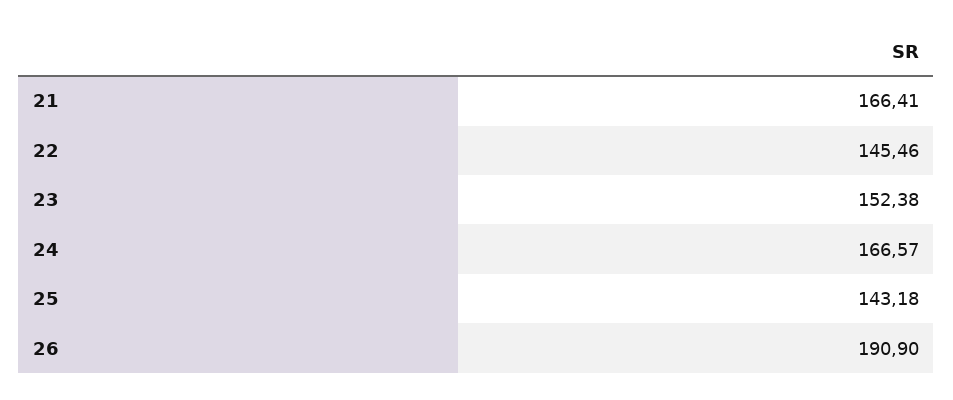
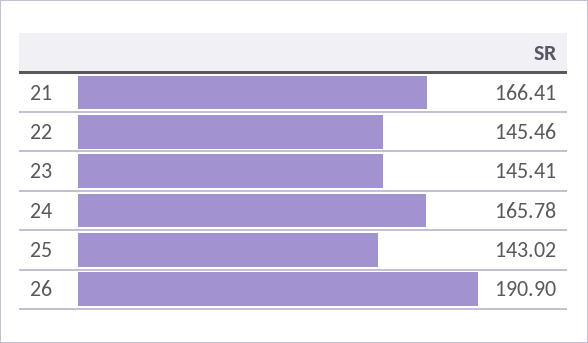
  {
    "21": 166.41,
    "22": 145.46,
-   "23": 152.38,
+   "23": 145.41,
-   "24": 166.57,
+   "24": 165.78,
-   "25": 143.18,
+   "25": 143.02,
    "26": 190.9
  }

